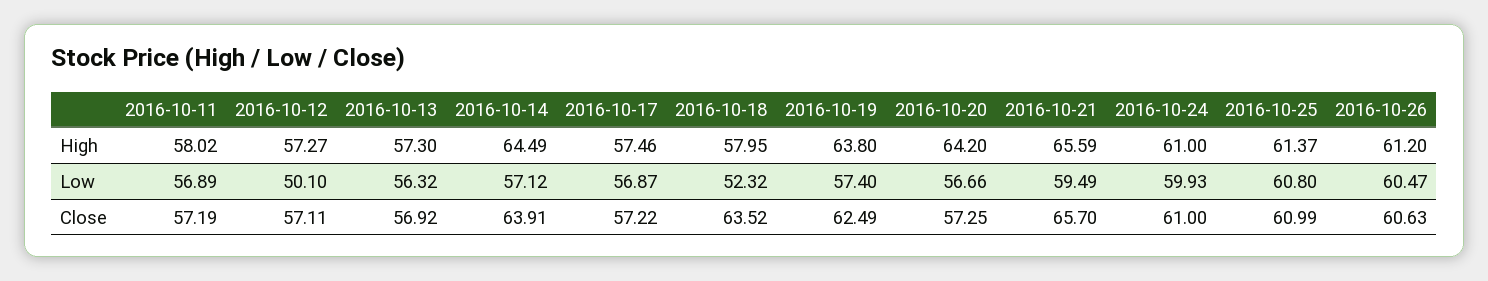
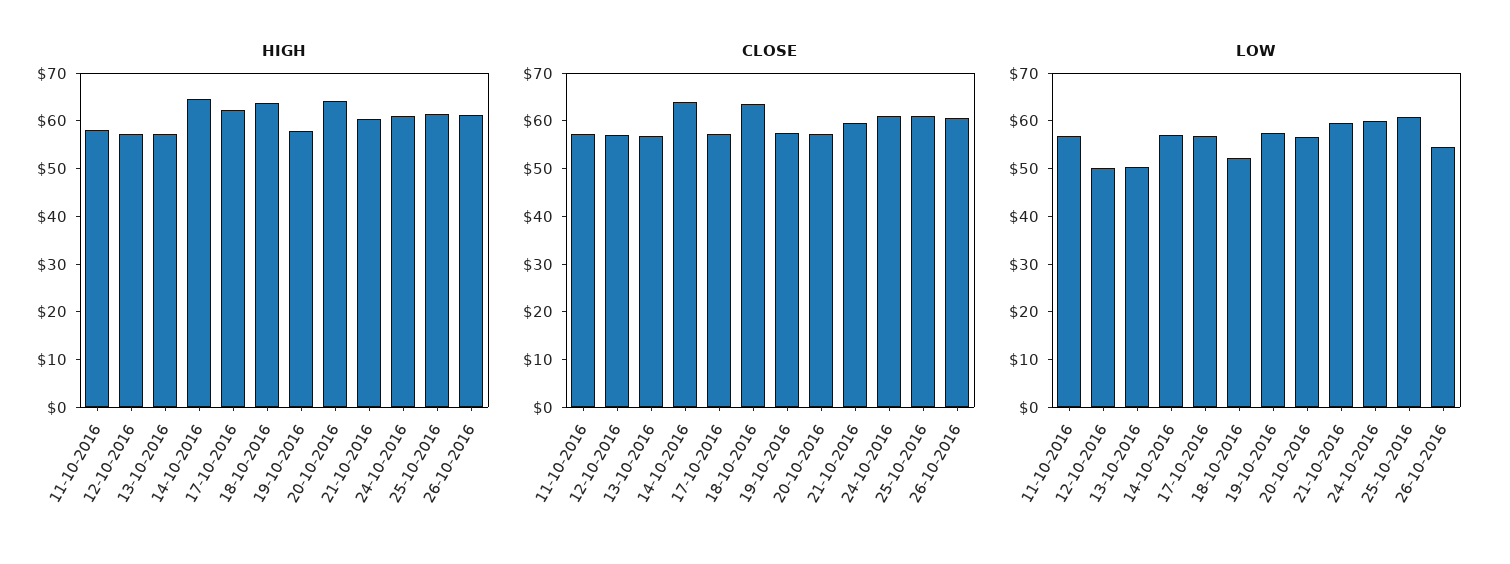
  {
    "High": {
      "2016-10-11": 58.02,
      "2016-10-12": 57.27,
      "2016-10-13": 57.3,
      "2016-10-14": 64.49,
-     "2016-10-17": 57.46,
+     "2016-10-17": 62,
-     "2016-10-18": 57.95,
+     "2016-10-18": 64,
-     "2016-10-19": 63.8,
+     "2016-10-19": 58,
      "2016-10-20": 64.2,
-     "2016-10-21": 65.59,
+     "2016-10-21": 60,
      "2016-10-24": 61,
      "2016-10-25": 61.37,
      "2016-10-26": 61.2
    },
    "Low": {
      "2016-10-11": 56.89,
      "2016-10-12": 50.1,
-     "2016-10-13": 56.32,
+     "2016-10-13": 50,
      "2016-10-14": 57.12,
      "2016-10-17": 56.87,
      "2016-10-18": 52.32,
      "2016-10-19": 57.4,
      "2016-10-20": 56.66,
      "2016-10-21": 59.49,
      "2016-10-24": 59.93,
      "2016-10-25": 60.8,
-     "2016-10-26": 60.47
+     "2016-10-26": 54
    },
    "Close": {
      "2016-10-11": 57.19,
      "2016-10-12": 57.11,
      "2016-10-13": 56.92,
      "2016-10-14": 63.91,
      "2016-10-17": 57.22,
      "2016-10-18": 63.52,
-     "2016-10-19": 62.49,
+     "2016-10-19": 58,
      "2016-10-20": 57.25,
-     "2016-10-21": 65.7,
+     "2016-10-21": 60,
      "2016-10-24": 61,
      "2016-10-25": 60.99,
      "2016-10-26": 60.63
    }
  }

